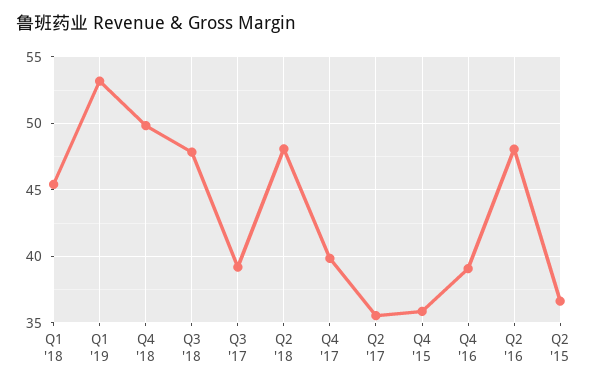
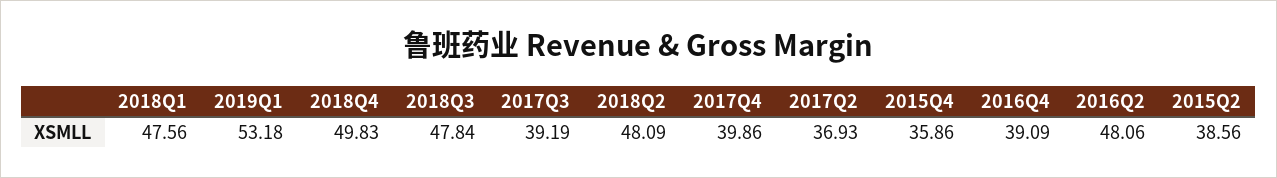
  {
-   "Q1 '18": 45.5,
+   "Q1 '18": 47.56,
    "Q1 '19": 53.18,
    "Q4 '18": 49.83,
    "Q3 '18": 47.84,
    "Q3 '17": 39.19,
    "Q2 '18": 48.09,
    "Q4 '17": 39.86,
-   "Q2 '17": 35.5,
+   "Q2 '17": 36.93,
    "Q4 '15": 35.86,
    "Q4 '16": 39.09,
    "Q2 '16": 48.06,
-   "Q2 '15": 36.5
+   "Q2 '15": 38.56
  }

